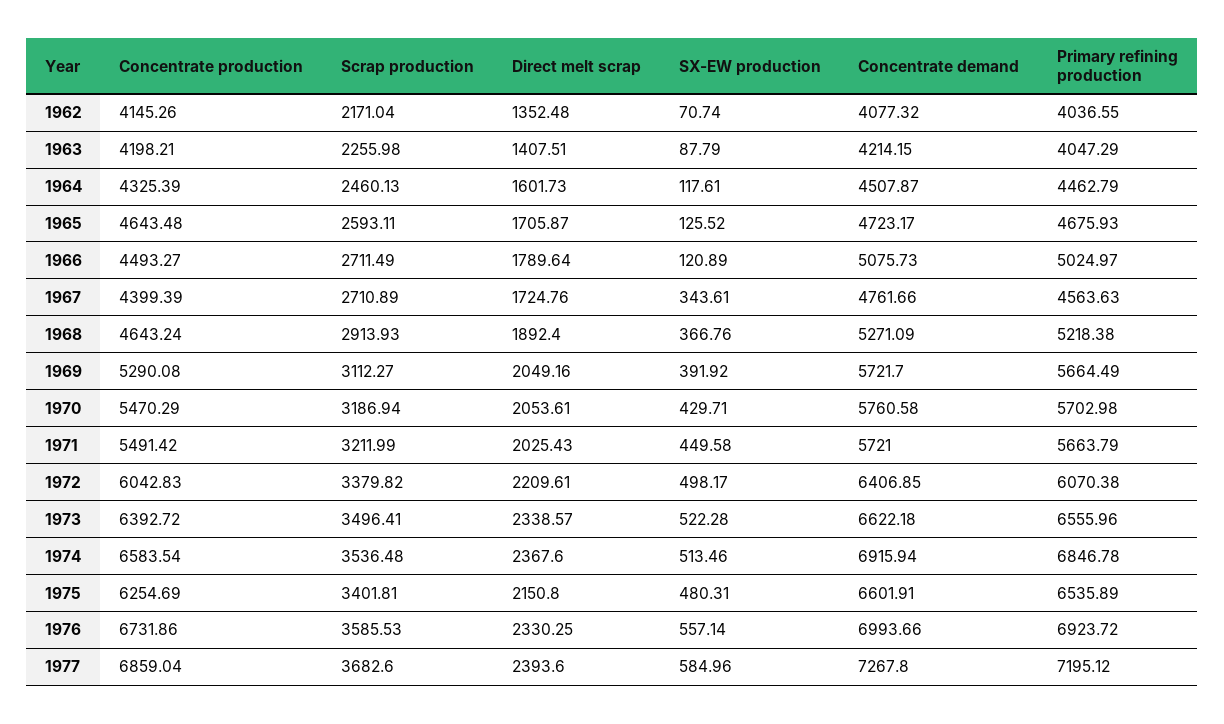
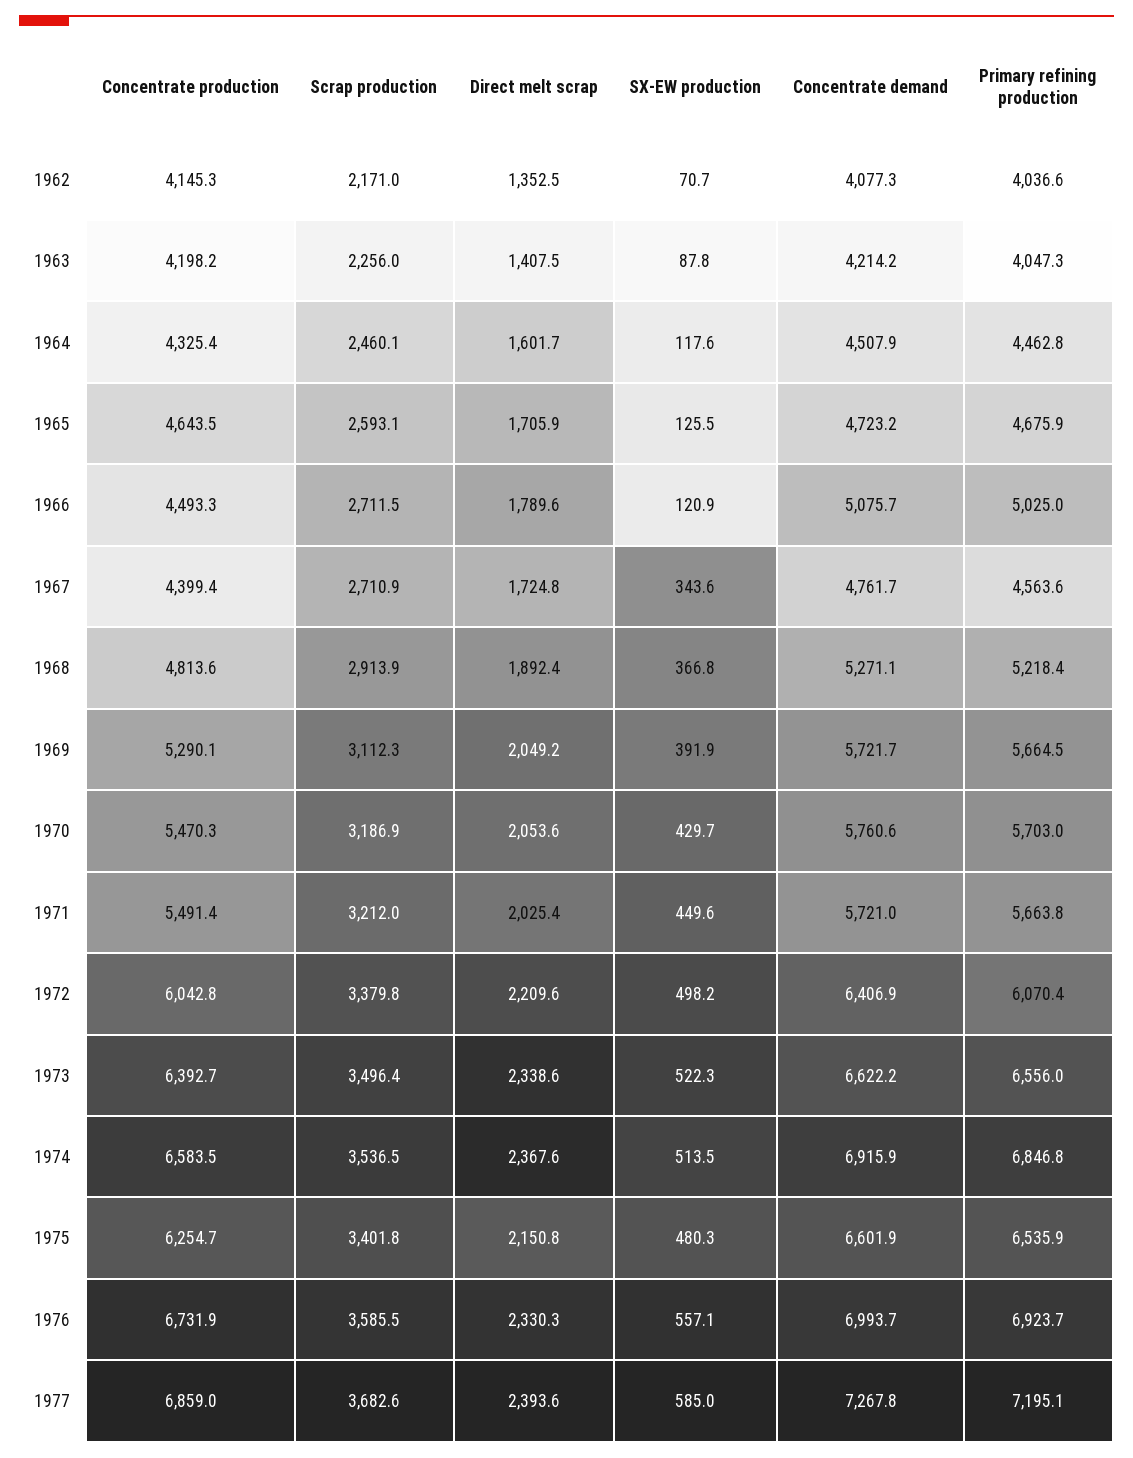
  {
    "Concentrate production": {
      "1962": 4145.26,
      "1963": 4198.21,
      "1964": 4325.39,
      "1965": 4643.48,
      "1966": 4493.27,
      "1967": 4399.39,
-     "1968": 4643.24,
+     "1968": 4813.6,
      "1969": 5290.08,
      "1970": 5470.29,
      "1971": 5491.42,
      "1972": 6042.83,
      "1973": 6392.72,
      "1974": 6583.54,
      "1975": 6254.69,
      "1976": 6731.86,
      "1977": 6859.04
    },
    "Scrap production": {
      "1962": 2171.04,
      "1963": 2255.98,
      "1964": 2460.13,
      "1965": 2593.11,
      "1966": 2711.49,
      "1967": 2710.89,
      "1968": 2913.93,
      "1969": 3112.27,
      "1970": 3186.94,
      "1971": 3211.99,
      "1972": 3379.82,
      "1973": 3496.41,
      "1974": 3536.48,
      "1975": 3401.81,
      "1976": 3585.53,
      "1977": 3682.6
    },
    "Direct melt scrap": {
      "1962": 1352.48,
      "1963": 1407.51,
      "1964": 1601.73,
      "1965": 1705.87,
      "1966": 1789.64,
      "1967": 1724.76,
      "1968": 1892.4,
      "1969": 2049.16,
      "1970": 2053.61,
      "1971": 2025.43,
      "1972": 2209.61,
      "1973": 2338.57,
      "1974": 2367.6,
      "1975": 2150.8,
      "1976": 2330.25,
      "1977": 2393.6
    },
    "SX-EW production": {
      "1962": 70.74,
      "1963": 87.79,
      "1964": 117.61,
      "1965": 125.52,
      "1966": 120.89,
      "1967": 343.61,
      "1968": 366.76,
      "1969": 391.92,
      "1970": 429.71,
      "1971": 449.58,
      "1972": 498.17,
      "1973": 522.28,
      "1974": 513.46,
      "1975": 480.31,
      "1976": 557.14,
      "1977": 584.96
    },
    "Concentrate demand": {
      "1962": 4077.32,
      "1963": 4214.15,
      "1964": 4507.87,
      "1965": 4723.17,
      "1966": 5075.73,
      "1967": 4761.66,
      "1968": 5271.09,
      "1969": 5721.7,
      "1970": 5760.58,
      "1971": 5721,
      "1972": 6406.85,
      "1973": 6622.18,
      "1974": 6915.94,
      "1975": 6601.91,
      "1976": 6993.66,
      "1977": 7267.8
    },
    "Primary refining production": {
      "1962": 4036.55,
      "1963": 4047.29,
      "1964": 4462.79,
      "1965": 4675.93,
      "1966": 5024.97,
      "1967": 4563.63,
      "1968": 5218.38,
      "1969": 5664.49,
      "1970": 5702.98,
      "1971": 5663.79,
      "1972": 6070.38,
      "1973": 6555.96,
      "1974": 6846.78,
      "1975": 6535.89,
      "1976": 6923.72,
      "1977": 7195.12
    }
  }

